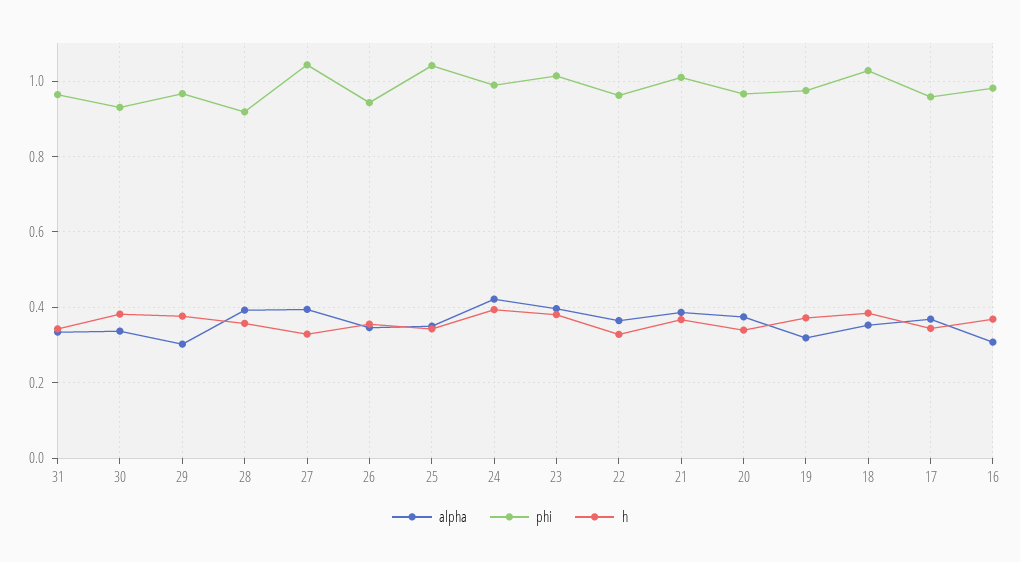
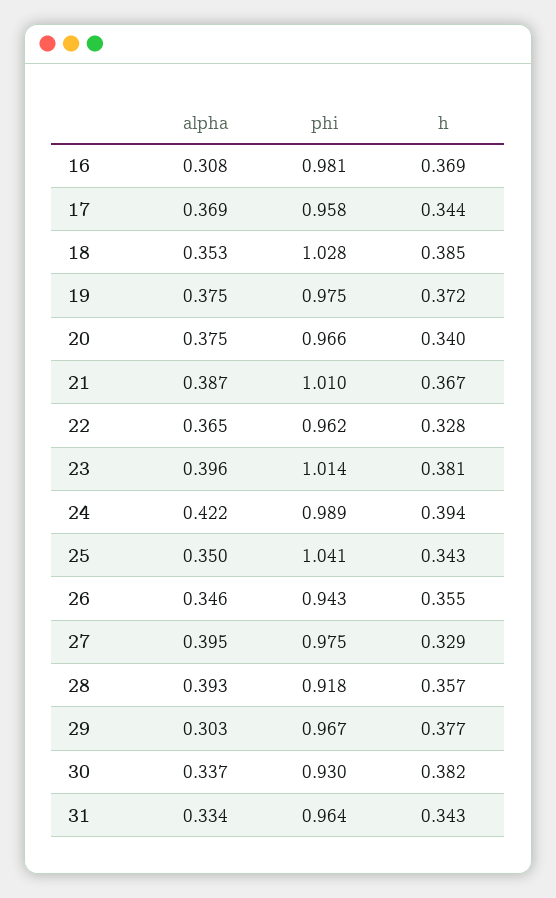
  {
    "alpha": {
      "31": 0.334,
      "30": 0.337,
      "29": 0.303,
      "28": 0.393,
      "27": 0.395,
      "26": 0.346,
      "25": 0.35,
      "24": 0.422,
      "23": 0.396,
      "22": 0.365,
      "21": 0.387,
      "20": 0.375,
-     "19": 0.32,
+     "19": 0.375,
      "18": 0.353,
      "17": 0.369,
      "16": 0.308
    },
    "phi": {
      "31": 0.964,
      "30": 0.93,
      "29": 0.967,
      "28": 0.918,
-     "27": 1.04,
+     "27": 0.975,
      "26": 0.943,
      "25": 1.041,
      "24": 0.989,
      "23": 1.014,
      "22": 0.962,
      "21": 1.01,
      "20": 0.966,
      "19": 0.975,
      "18": 1.028,
      "17": 0.958,
      "16": 0.981
    },
    "h": {
      "31": 0.343,
      "30": 0.382,
      "29": 0.377,
      "28": 0.357,
      "27": 0.329,
      "26": 0.355,
      "25": 0.343,
      "24": 0.394,
      "23": 0.381,
      "22": 0.328,
      "21": 0.367,
      "20": 0.34,
      "19": 0.372,
      "18": 0.385,
      "17": 0.344,
      "16": 0.369
    }
  }

